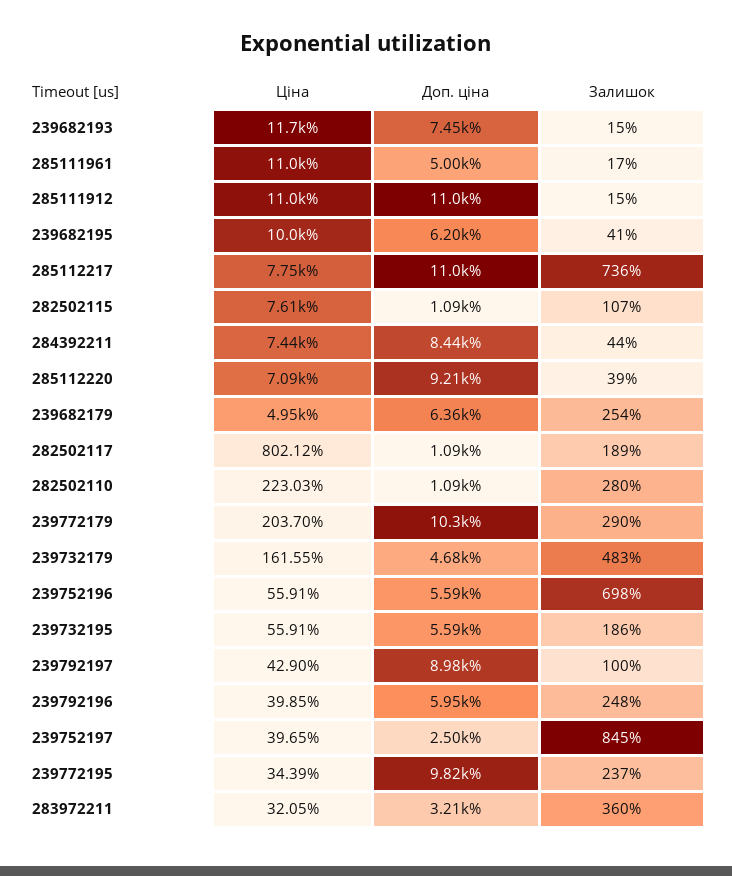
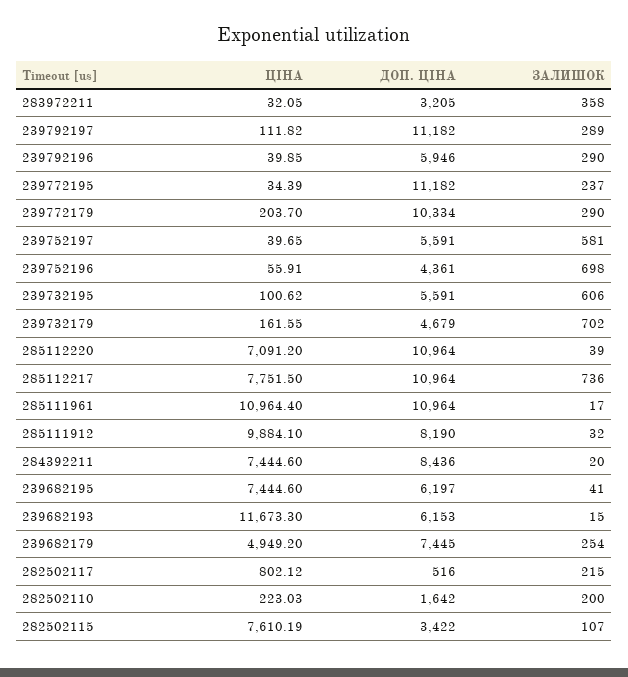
  {
    "Ціна": {
      "239682193": 11673.3,
      "285111961": 10964.4,
-     "285111912": 11000,
+     "285111912": 9884.1,
-     "239682195": 10000,
+     "239682195": 7444.6,
      "285112217": 7751.5,
      "282502115": 7610.19,
      "284392211": 7444.6,
      "285112220": 7091.2,
      "239682179": 4949.2,
      "282502117": 802.12,
      "282502110": 223.03,
      "239772179": 203.7,
      "239732179": 161.55,
      "239752196": 55.91,
-     "239732195": 55.91,
+     "239732195": 100.62,
-     "239792197": 42.9,
+     "239792197": 111.82,
      "239792196": 39.85,
      "239752197": 39.65,
      "239772195": 34.39,
      "283972211": 32.05
    },
    "Доп. ціна": {
-     "239682193": 7450,
+     "239682193": 6153,
-     "285111961": 5000,
+     "285111961": 10964,
-     "285111912": 11000,
+     "285111912": 8190,
      "239682195": 6197,
      "285112217": 10964,
-     "282502115": 1090,
+     "282502115": 3422,
      "284392211": 8436,
-     "285112220": 9210,
+     "285112220": 10964,
-     "239682179": 6360,
+     "239682179": 7445,
-     "282502117": 1090,
+     "282502117": 516,
-     "282502110": 1090,
+     "282502110": 1642,
      "239772179": 10334,
      "239732179": 4679,
-     "239752196": 5590,
+     "239752196": 4361,
      "239732195": 5591,
-     "239792197": 8980,
+     "239792197": 11182,
      "239792196": 5946,
-     "239752197": 2500,
+     "239752197": 5591,
-     "239772195": 9820,
+     "239772195": 11182,
      "283972211": 3205
    },
    "Залишок": {
      "239682193": 15,
      "285111961": 17,
-     "285111912": 15,
+     "285111912": 32,
      "239682195": 41,
      "285112217": 736,
      "282502115": 107,
-     "284392211": 44,
+     "284392211": 20,
      "285112220": 39,
      "239682179": 254,
-     "282502117": 189,
+     "282502117": 215,
-     "282502110": 280,
+     "282502110": 200,
      "239772179": 290,
-     "239732179": 483,
+     "239732179": 702,
      "239752196": 698,
-     "239732195": 186,
+     "239732195": 606,
-     "239792197": 100,
+     "239792197": 289,
-     "239792196": 248,
+     "239792196": 290,
-     "239752197": 845,
+     "239752197": 581,
      "239772195": 237,
-     "283972211": 360
+     "283972211": 358
    }
  }

